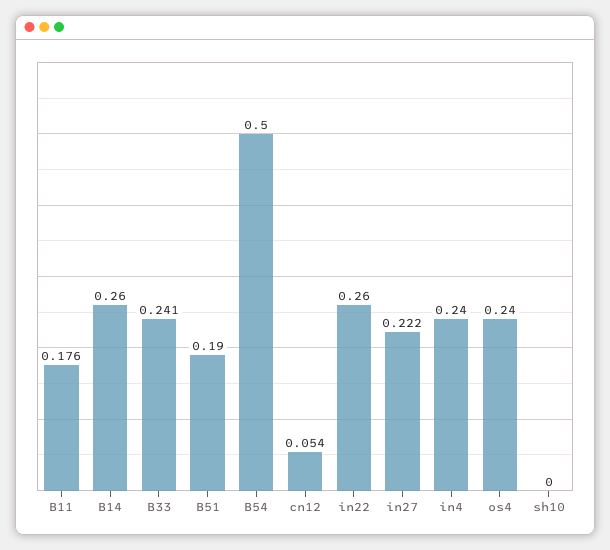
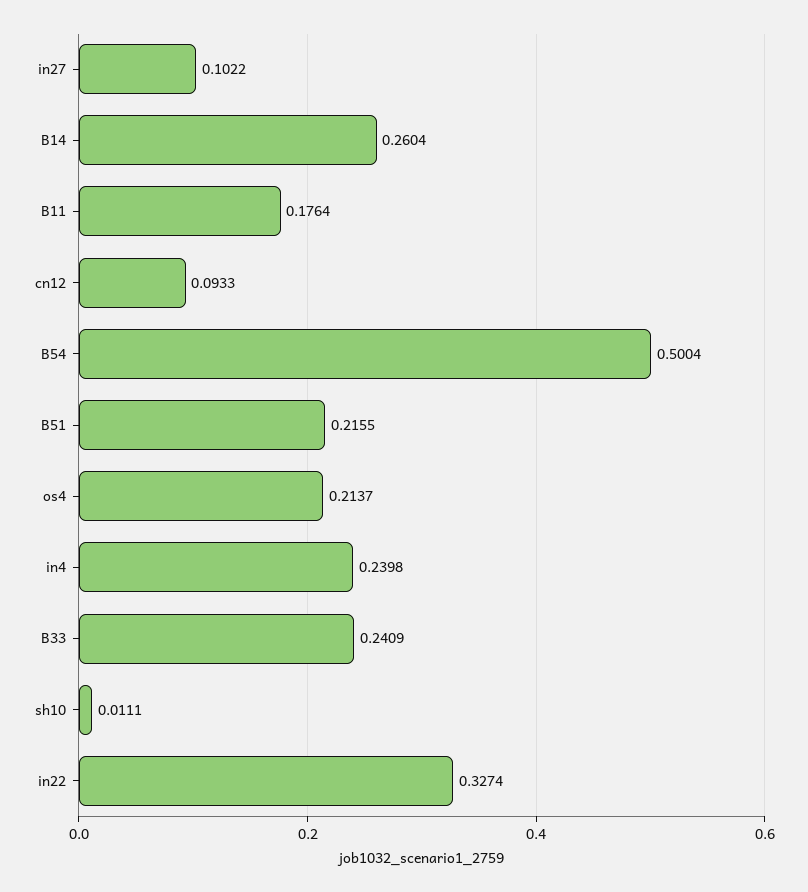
  {
    "B11": 0.1764,
    "B14": 0.2604,
    "B33": 0.2409,
-   "B51": 0.19,
+   "B51": 0.2155,
    "B54": 0.5004,
-   "cn12": 0.054,
+   "cn12": 0.0933,
-   "in22": 0.26,
+   "in22": 0.3274,
-   "in27": 0.222,
+   "in27": 0.1022,
    "in4": 0.2398,
-   "os4": 0.24,
+   "os4": 0.2137,
-   "sh10": 0
+   "sh10": 0.0111
  }

